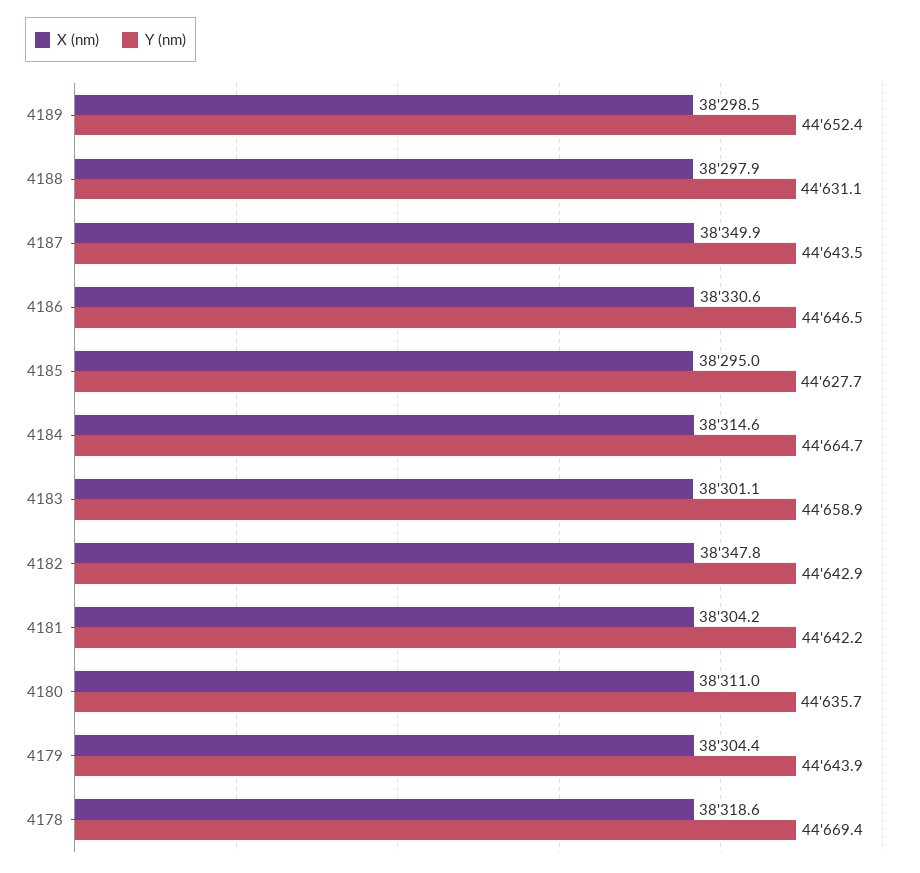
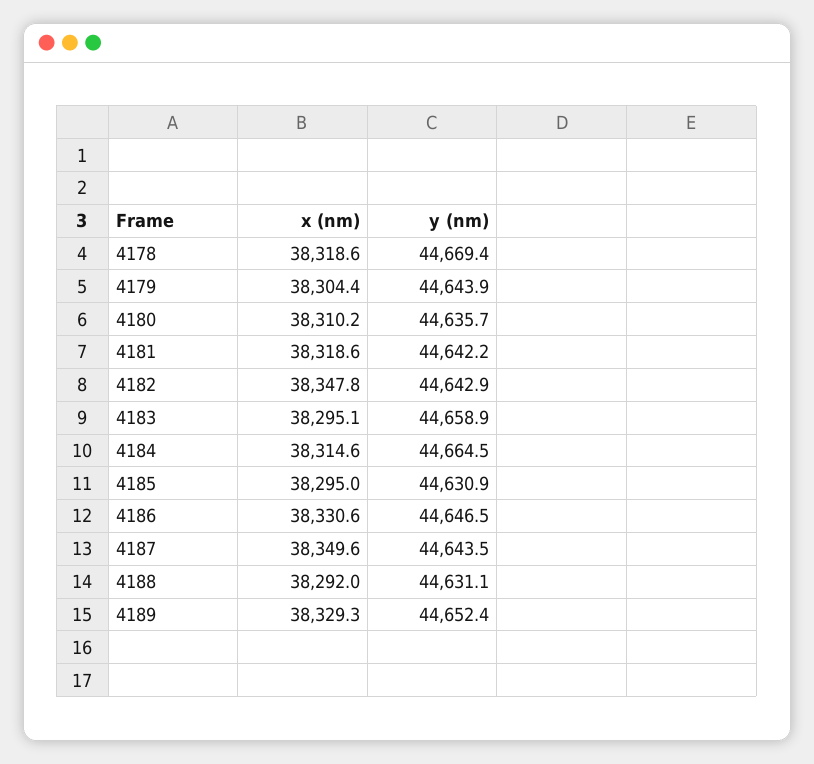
  {
    "X (nm)": {
-     "4189": 38298.5,
+     "4189": 38329.3,
-     "4188": 38297.9,
+     "4188": 38292,
-     "4187": 38349.9,
+     "4187": 38349.6,
      "4186": 38330.6,
      "4185": 38295,
      "4184": 38314.6,
-     "4183": 38301.1,
+     "4183": 38295.1,
      "4182": 38347.8,
-     "4181": 38304.2,
+     "4181": 38318.6,
-     "4180": 38311,
+     "4180": 38310.2,
      "4179": 38304.4,
      "4178": 38318.6
    },
    "Y (nm)": {
      "4189": 44652.4,
      "4188": 44631.1,
      "4187": 44643.5,
      "4186": 44646.5,
-     "4185": 44627.7,
+     "4185": 44630.9,
-     "4184": 44664.7,
+     "4184": 44664.5,
      "4183": 44658.9,
      "4182": 44642.9,
      "4181": 44642.2,
      "4180": 44635.7,
      "4179": 44643.9,
      "4178": 44669.4
    }
  }

